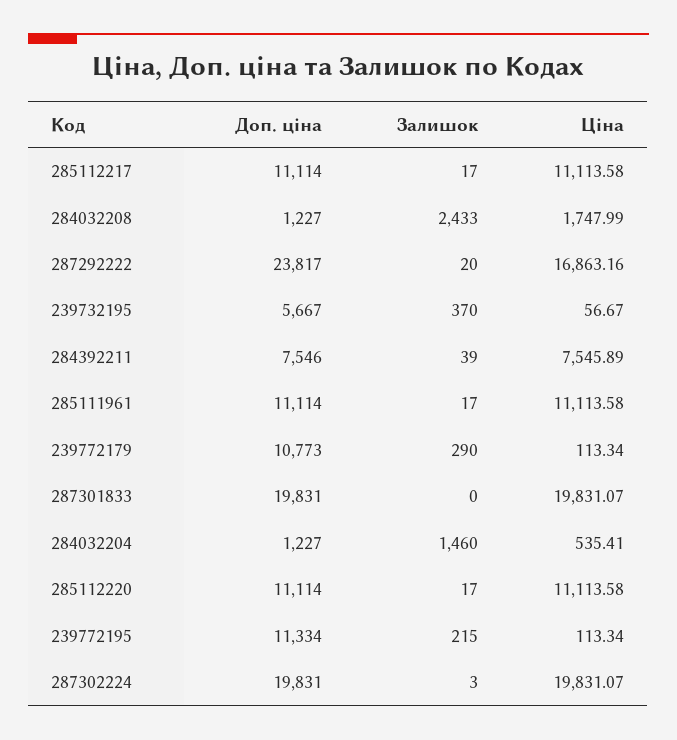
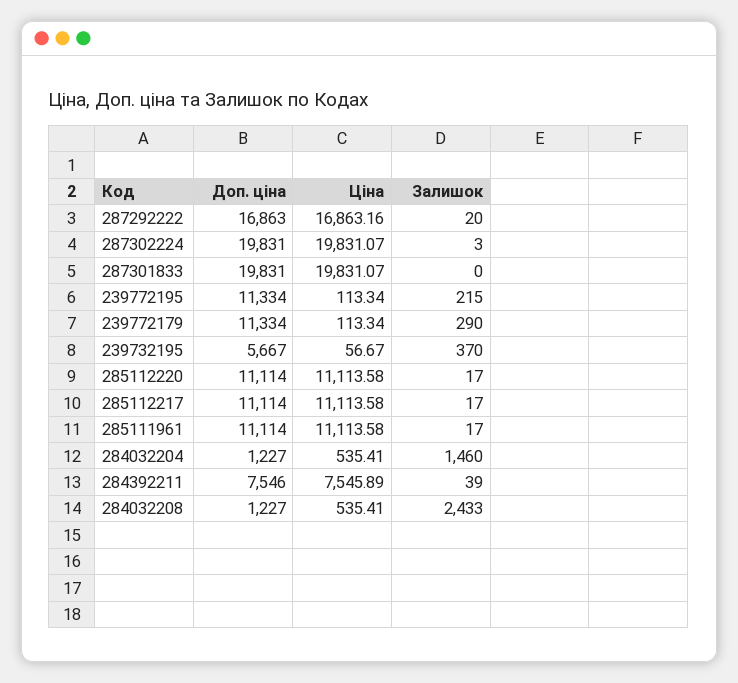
  {
    "Доп. ціна": {
      "285112217": 11114,
      "284032208": 1227,
-     "287292222": 23817,
+     "287292222": 16863,
      "239732195": 5667,
      "284392211": 7546,
      "285111961": 11114,
-     "239772179": 10773,
+     "239772179": 11334,
      "287301833": 19831,
      "284032204": 1227,
      "285112220": 11114,
      "239772195": 11334,
      "287302224": 19831
    },
    "Залишок": {
      "285112217": 17,
      "284032208": 2433,
      "287292222": 20,
      "239732195": 370,
      "284392211": 39,
      "285111961": 17,
      "239772179": 290,
      "287301833": 0,
      "284032204": 1460,
      "285112220": 17,
      "239772195": 215,
      "287302224": 3
    },
    "Ціна": {
      "285112217": 11113.58,
-     "284032208": 1747.99,
+     "284032208": 535.41,
      "287292222": 16863.16,
      "239732195": 56.67,
      "284392211": 7545.89,
      "285111961": 11113.58,
      "239772179": 113.34,
      "287301833": 19831.07,
      "284032204": 535.41,
      "285112220": 11113.58,
      "239772195": 113.34,
      "287302224": 19831.07
    }
  }

